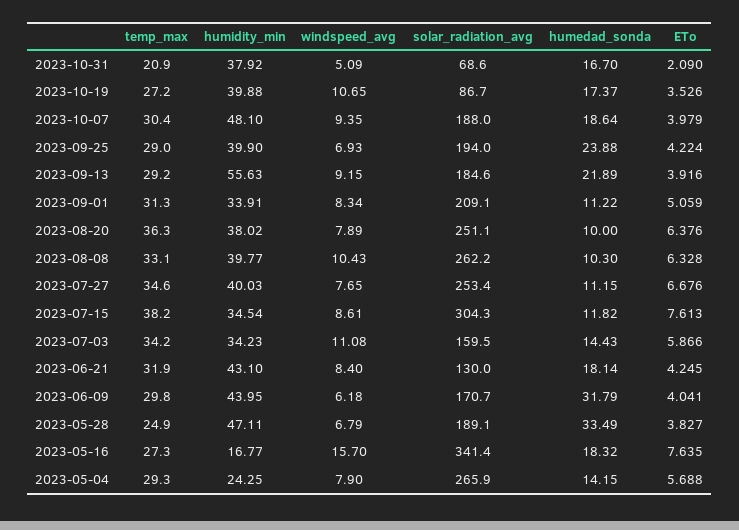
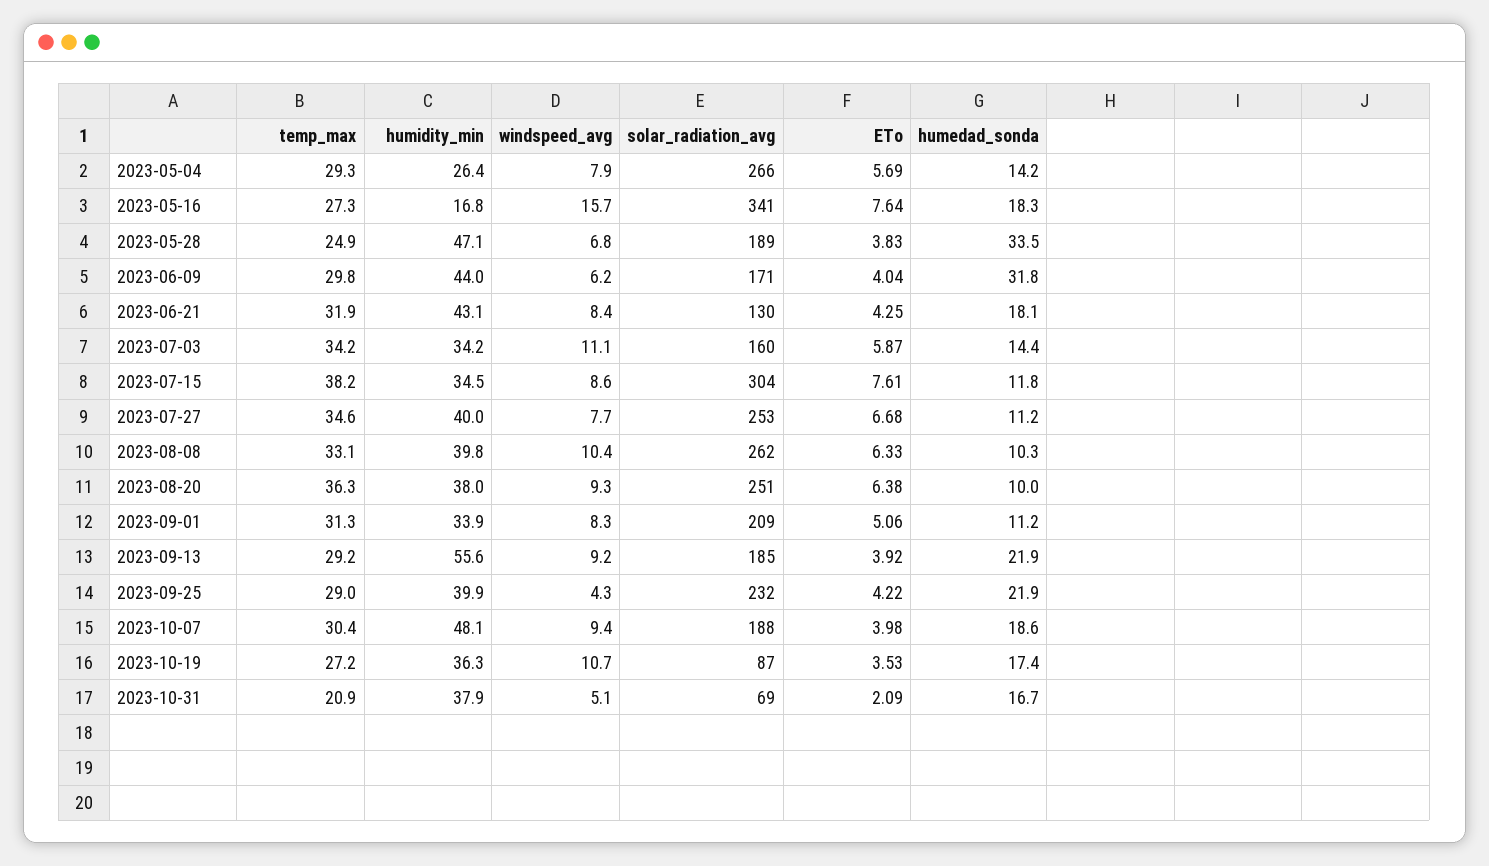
  {
    "temp_max": {
      "2023-10-31": 20.9,
      "2023-10-19": 27.2,
      "2023-10-07": 30.4,
      "2023-09-25": 29,
      "2023-09-13": 29.2,
      "2023-09-01": 31.3,
      "2023-08-20": 36.3,
      "2023-08-08": 33.1,
      "2023-07-27": 34.6,
      "2023-07-15": 38.2,
      "2023-07-03": 34.2,
      "2023-06-21": 31.9,
      "2023-06-09": 29.8,
      "2023-05-28": 24.9,
      "2023-05-16": 27.3,
      "2023-05-04": 29.3
    },
    "humidity_min": {
      "2023-10-31": 37.92,
-     "2023-10-19": 39.88,
+     "2023-10-19": 36.3,
      "2023-10-07": 48.1,
      "2023-09-25": 39.9,
      "2023-09-13": 55.63,
      "2023-09-01": 33.91,
      "2023-08-20": 38.02,
      "2023-08-08": 39.77,
      "2023-07-27": 40.03,
      "2023-07-15": 34.54,
      "2023-07-03": 34.23,
      "2023-06-21": 43.1,
      "2023-06-09": 43.95,
      "2023-05-28": 47.11,
      "2023-05-16": 16.77,
-     "2023-05-04": 24.25
+     "2023-05-04": 26.4
    },
    "windspeed_avg": {
      "2023-10-31": 5.09,
      "2023-10-19": 10.65,
      "2023-10-07": 9.35,
-     "2023-09-25": 6.93,
+     "2023-09-25": 4.3,
      "2023-09-13": 9.15,
      "2023-09-01": 8.34,
-     "2023-08-20": 7.89,
+     "2023-08-20": 9.3,
      "2023-08-08": 10.43,
      "2023-07-27": 7.65,
      "2023-07-15": 8.61,
      "2023-07-03": 11.08,
      "2023-06-21": 8.4,
      "2023-06-09": 6.18,
      "2023-05-28": 6.79,
      "2023-05-16": 15.7,
      "2023-05-04": 7.9
    },
    "solar_radiation_avg": {
      "2023-10-31": 68.6,
      "2023-10-19": 86.7,
      "2023-10-07": 188,
-     "2023-09-25": 194,
+     "2023-09-25": 232,
      "2023-09-13": 184.6,
      "2023-09-01": 209.1,
      "2023-08-20": 251.1,
      "2023-08-08": 262.2,
      "2023-07-27": 253.4,
      "2023-07-15": 304.3,
      "2023-07-03": 159.5,
      "2023-06-21": 130,
      "2023-06-09": 170.7,
      "2023-05-28": 189.1,
      "2023-05-16": 341.4,
      "2023-05-04": 265.9
    },
    "humedad_sonda": {
      "2023-10-31": 16.7,
      "2023-10-19": 17.37,
      "2023-10-07": 18.64,
-     "2023-09-25": 23.88,
+     "2023-09-25": 21.9,
      "2023-09-13": 21.89,
      "2023-09-01": 11.22,
      "2023-08-20": 10,
      "2023-08-08": 10.3,
      "2023-07-27": 11.15,
      "2023-07-15": 11.82,
      "2023-07-03": 14.43,
      "2023-06-21": 18.14,
      "2023-06-09": 31.79,
      "2023-05-28": 33.49,
      "2023-05-16": 18.32,
      "2023-05-04": 14.15
    },
    "ETo": {
      "2023-10-31": 2.09,
      "2023-10-19": 3.526,
      "2023-10-07": 3.979,
      "2023-09-25": 4.224,
      "2023-09-13": 3.916,
      "2023-09-01": 5.059,
      "2023-08-20": 6.376,
      "2023-08-08": 6.328,
      "2023-07-27": 6.676,
      "2023-07-15": 7.613,
      "2023-07-03": 5.866,
      "2023-06-21": 4.245,
      "2023-06-09": 4.041,
      "2023-05-28": 3.827,
      "2023-05-16": 7.635,
      "2023-05-04": 5.688
    }
  }

